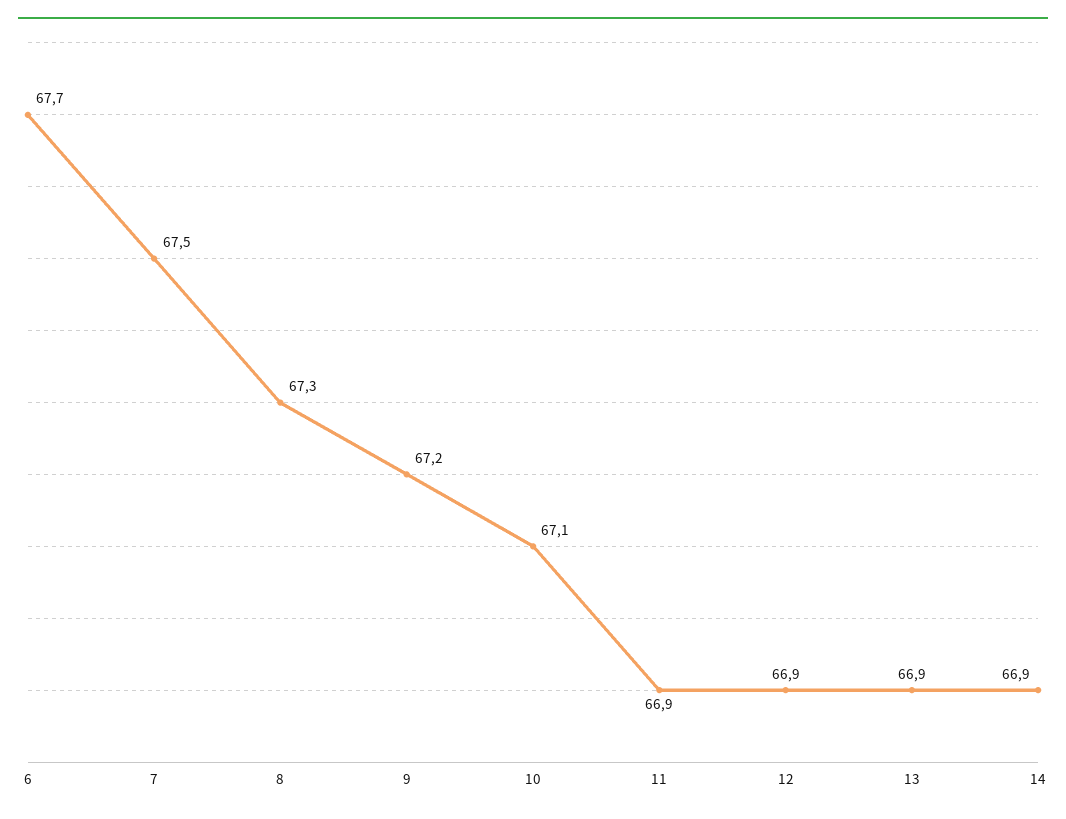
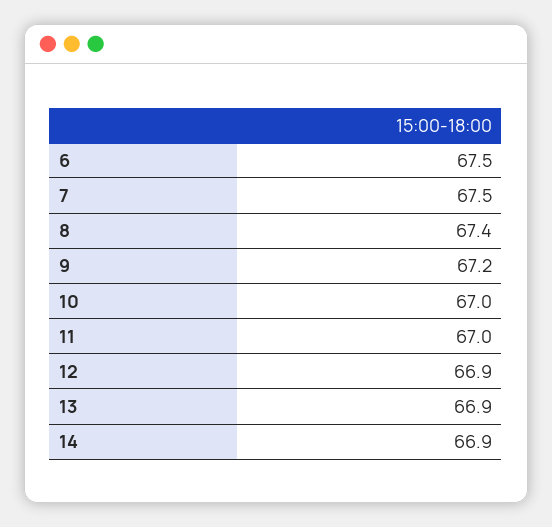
  {
-   "6": 67.7,
+   "6": 67.5,
    "7": 67.5,
-   "8": 67.3,
+   "8": 67.4,
    "9": 67.2,
-   "10": 67.1,
+   "10": 67,
-   "11": 66.9,
+   "11": 67,
    "12": 66.9,
    "13": 66.9,
    "14": 66.9
  }

